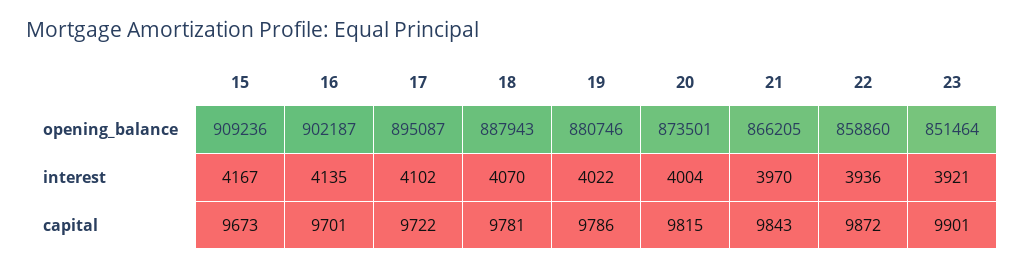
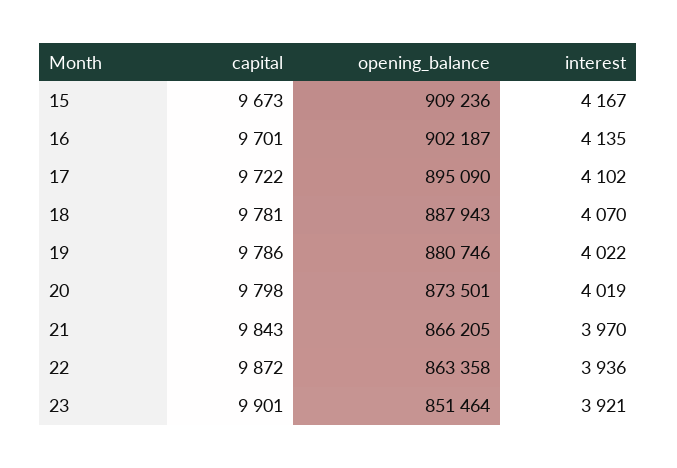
  {
    "15": {
      "opening_balance": 909236,
      "interest": 4167,
      "capital": 9673
    },
    "16": {
      "opening_balance": 902187,
      "interest": 4135,
      "capital": 9701
    },
    "17": {
-     "opening_balance": 895087,
+     "opening_balance": 895090,
      "interest": 4102,
      "capital": 9722
    },
    "18": {
      "opening_balance": 887943,
      "interest": 4070,
      "capital": 9781
    },
    "19": {
      "opening_balance": 880746,
      "interest": 4022,
      "capital": 9786
    },
    "20": {
      "opening_balance": 873501,
-     "interest": 4004,
+     "interest": 4019,
-     "capital": 9815
+     "capital": 9798
    },
    "21": {
      "opening_balance": 866205,
      "interest": 3970,
      "capital": 9843
    },
    "22": {
-     "opening_balance": 858860,
+     "opening_balance": 863358,
      "interest": 3936,
      "capital": 9872
    },
    "23": {
      "opening_balance": 851464,
      "interest": 3921,
      "capital": 9901
    }
  }

